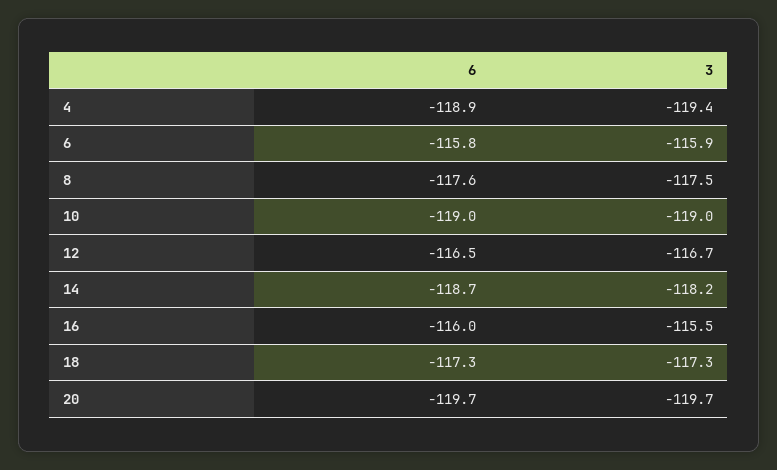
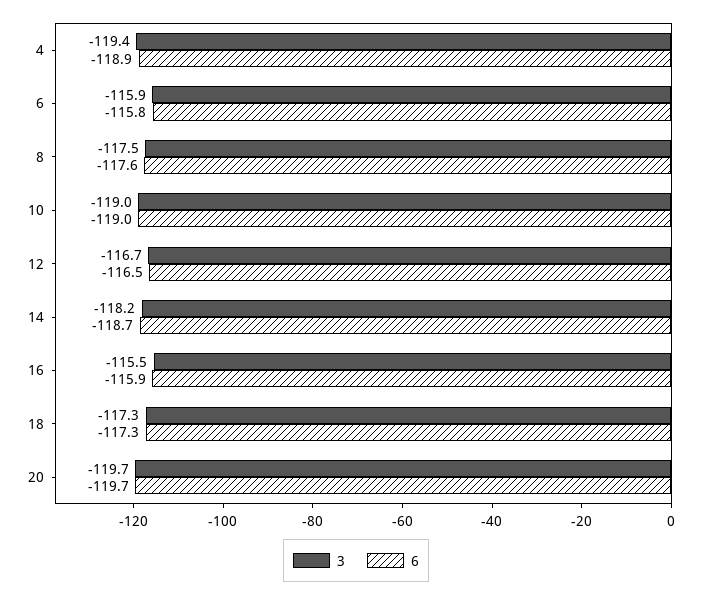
  {
    "6": {
      "4": -118.9,
      "6": -115.8,
      "8": -117.6,
      "10": -119,
      "12": -116.5,
      "14": -118.7,
-     "16": -116,
+     "16": -115.9,
      "18": -117.3,
      "20": -119.7
    },
    "3": {
      "4": -119.4,
      "6": -115.9,
      "8": -117.5,
      "10": -119,
      "12": -116.7,
      "14": -118.2,
      "16": -115.5,
      "18": -117.3,
      "20": -119.7
    }
  }

